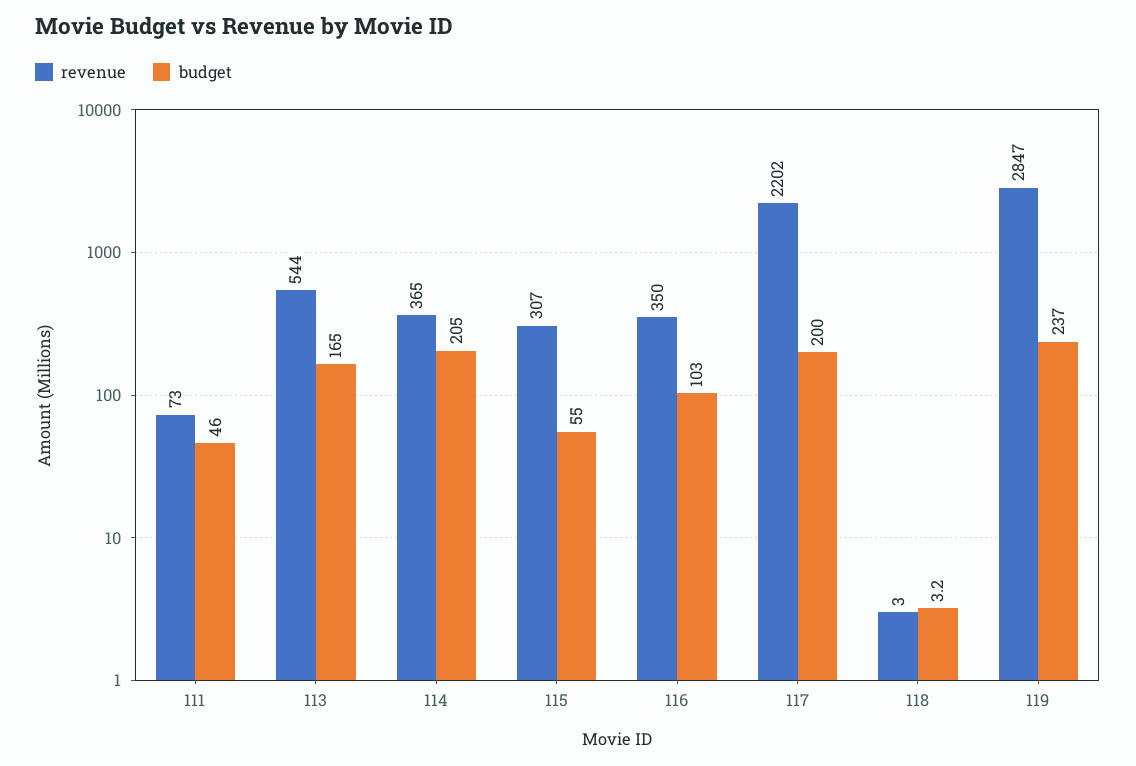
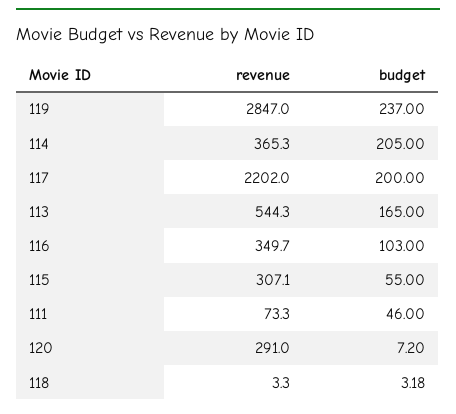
  {
    "revenue": {
      "111": 73.3,
      "113": 544.3,
      "114": 365.3,
      "115": 307.1,
      "116": 349.7,
      "117": 2202,
      "118": 3.3,
-     "119": 2847
+     "119": 2847,
+     "120": 291
    },
    "budget": {
      "111": 46,
      "113": 165,
      "114": 205,
      "115": 55,
      "116": 103,
      "117": 200,
      "118": 3.18,
-     "119": 237
+     "119": 237,
+     "120": 7.2
    }
  }

